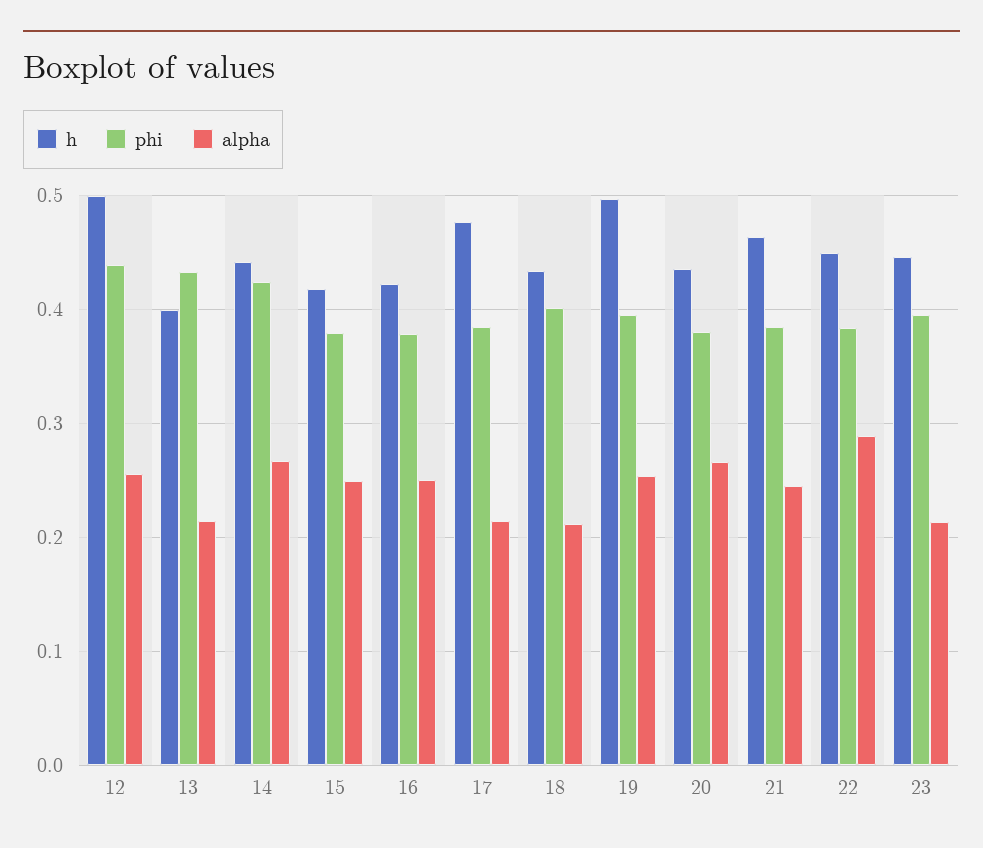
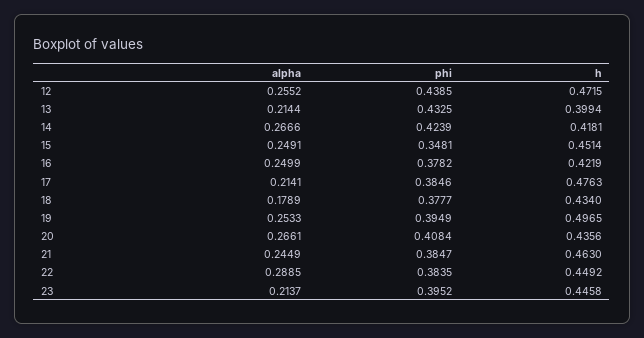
  {
    "h": {
-     "12": 0.5,
+     "12": 0.4715,
      "13": 0.3994,
-     "14": 0.44,
+     "14": 0.4181,
-     "15": 0.42,
+     "15": 0.4514,
      "16": 0.4219,
      "17": 0.4763,
      "18": 0.434,
      "19": 0.4965,
      "20": 0.4356,
      "21": 0.463,
      "22": 0.4492,
      "23": 0.4458
    },
    "phi": {
      "12": 0.4385,
      "13": 0.4325,
      "14": 0.4239,
-     "15": 0.38,
+     "15": 0.3481,
      "16": 0.3782,
      "17": 0.3846,
-     "18": 0.4,
+     "18": 0.3777,
      "19": 0.3949,
-     "20": 0.38,
+     "20": 0.4084,
      "21": 0.3847,
      "22": 0.3835,
      "23": 0.3952
    },
    "alpha": {
      "12": 0.2552,
      "13": 0.2144,
      "14": 0.2666,
      "15": 0.2491,
      "16": 0.2499,
      "17": 0.2141,
-     "18": 0.21,
+     "18": 0.1789,
      "19": 0.2533,
      "20": 0.2661,
      "21": 0.2449,
      "22": 0.2885,
      "23": 0.2137
    }
  }

